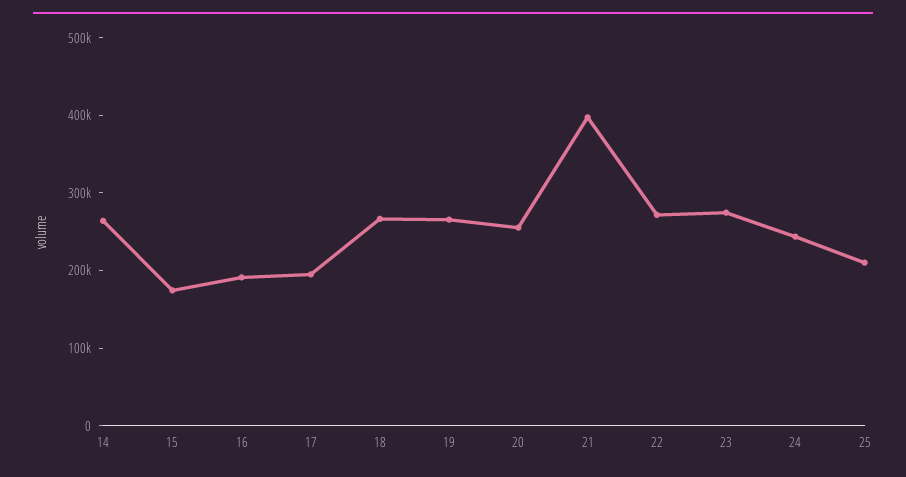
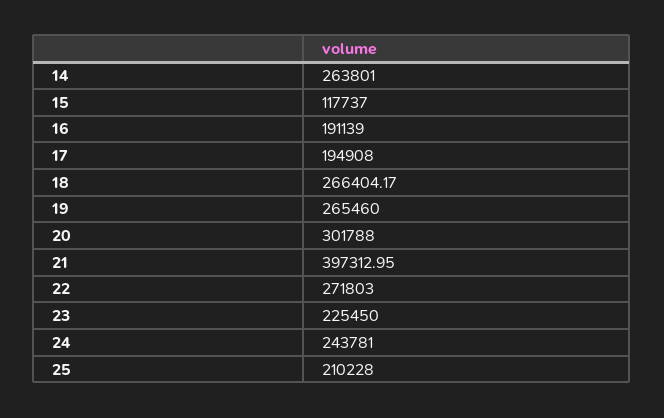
  {
    "14": 263801,
-   "15": 180000,
+   "15": 117737,
    "16": 191139,
    "17": 194908,
    "18": 266404.17,
    "19": 265460,
-   "20": 260000,
+   "20": 301788,
    "21": 397312.95,
    "22": 271803,
-   "23": 280000,
+   "23": 225450,
    "24": 243781,
    "25": 210228
  }

